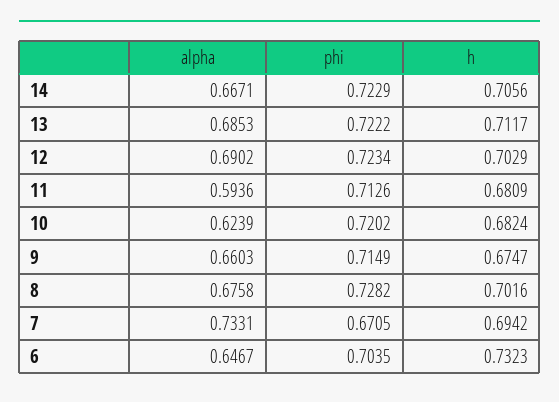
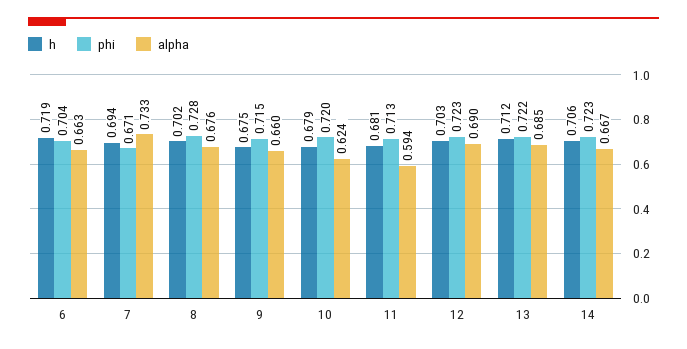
  {
    "alpha": {
      "14": 0.6671,
      "13": 0.6853,
      "12": 0.6902,
      "11": 0.5936,
      "10": 0.6239,
      "9": 0.6603,
      "8": 0.6758,
      "7": 0.7331,
-     "6": 0.6467
+     "6": 0.663
    },
    "phi": {
      "14": 0.7229,
      "13": 0.7222,
      "12": 0.7234,
      "11": 0.7126,
      "10": 0.7202,
      "9": 0.7149,
      "8": 0.7282,
      "7": 0.6705,
      "6": 0.7035
    },
    "h": {
      "14": 0.7056,
      "13": 0.7117,
      "12": 0.7029,
      "11": 0.6809,
-     "10": 0.6824,
+     "10": 0.679,
      "9": 0.6747,
      "8": 0.7016,
      "7": 0.6942,
-     "6": 0.7323
+     "6": 0.719
    }
  }

